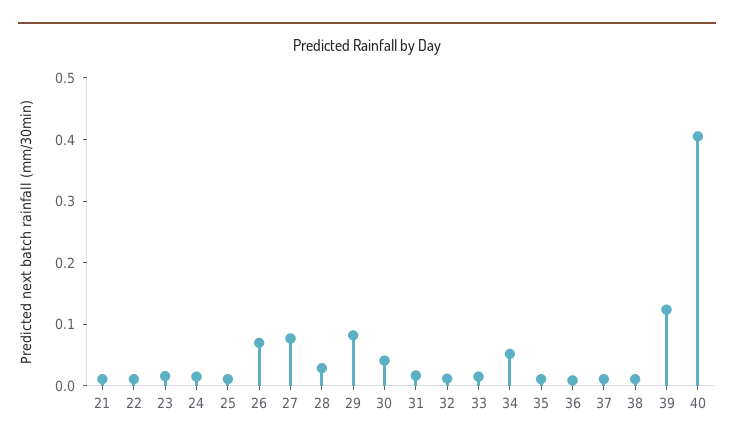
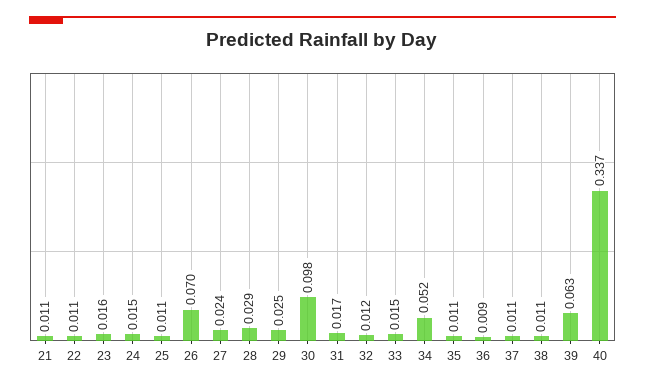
  {
    "21": 0.011,
    "22": 0.011,
    "23": 0.016,
    "24": 0.015,
    "25": 0.011,
    "26": 0.07,
-   "27": 0.08,
+   "27": 0.024,
    "28": 0.029,
-   "29": 0.08,
+   "29": 0.025,
-   "30": 0.04,
+   "30": 0.098,
    "31": 0.017,
    "32": 0.012,
    "33": 0.015,
    "34": 0.052,
    "35": 0.011,
    "36": 0.009,
    "37": 0.011,
    "38": 0.011,
-   "39": 0.12,
+   "39": 0.063,
-   "40": 0.4
+   "40": 0.337
  }

